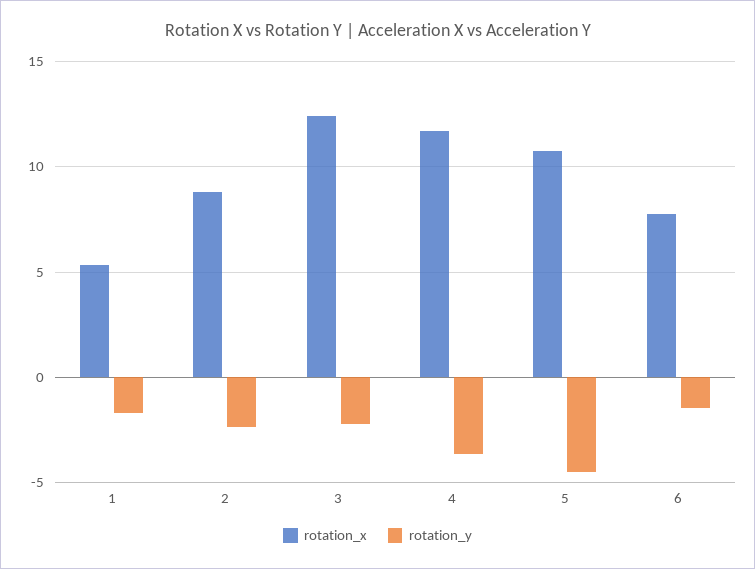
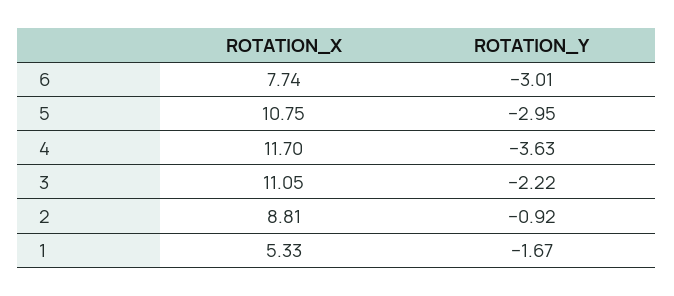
  {
    "rotation_x": {
      "1": 5.33,
      "2": 8.81,
-     "3": 12.5,
+     "3": 11.05,
      "4": 11.7,
      "5": 10.75,
      "6": 7.74
    },
    "rotation_y": {
      "1": -1.67,
-     "2": -2.5,
+     "2": -0.92,
      "3": -2.22,
      "4": -3.63,
-     "5": -4.5,
+     "5": -2.95,
-     "6": -1.5
+     "6": -3.01
    }
  }

